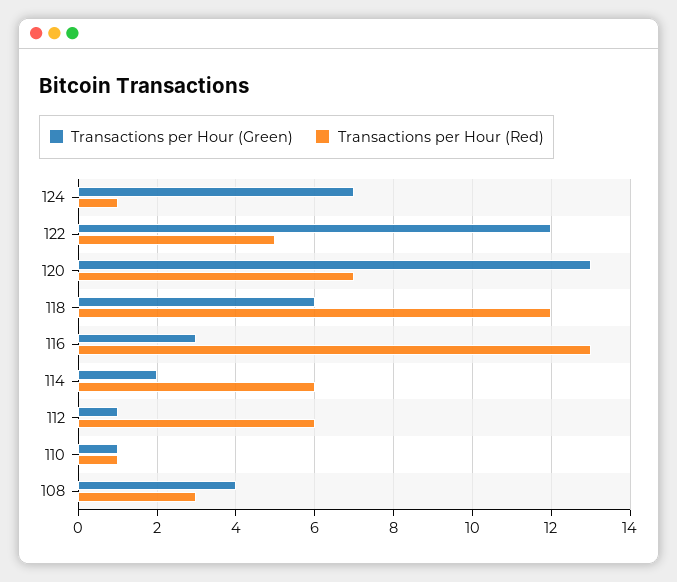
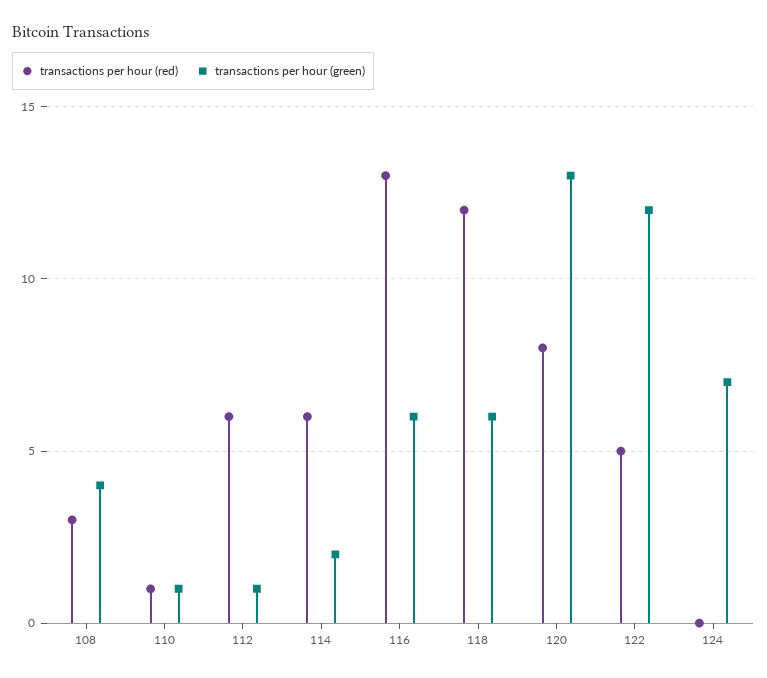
  {
    "Transactions per Hour (Green)": {
      "124": 7,
      "122": 12,
      "120": 13,
      "118": 6,
-     "116": 3,
+     "116": 6,
      "114": 2,
      "112": 1,
      "110": 1,
      "108": 4
    },
    "Transactions per Hour (Red)": {
-     "124": 1,
+     "124": 0,
      "122": 5,
-     "120": 7,
+     "120": 8,
      "118": 12,
      "116": 13,
      "114": 6,
      "112": 6,
      "110": 1,
      "108": 3
    }
  }

